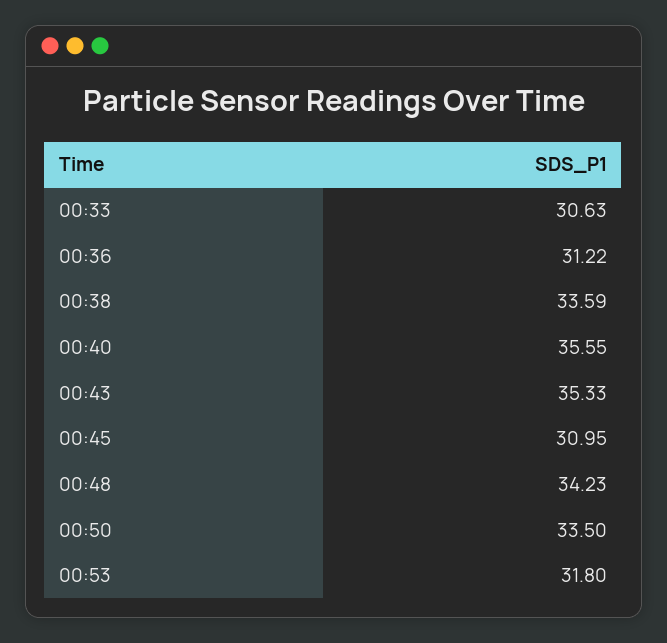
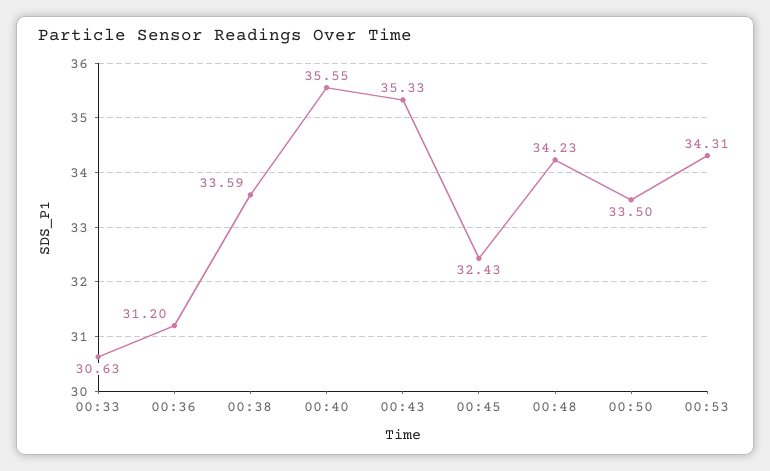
  {
    "00:33": 30.63,
-   "00:36": 31.22,
+   "00:36": 31.2,
    "00:38": 33.59,
    "00:40": 35.55,
    "00:43": 35.33,
-   "00:45": 30.95,
+   "00:45": 32.43,
    "00:48": 34.23,
    "00:50": 33.5,
-   "00:53": 31.8
+   "00:53": 34.31
  }

